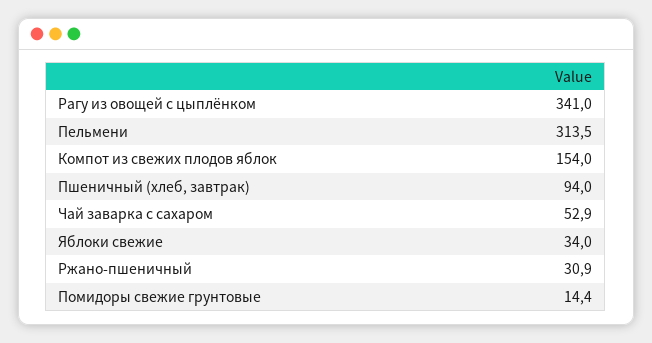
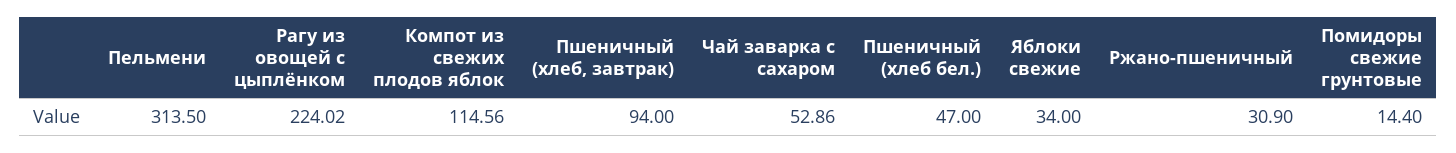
  {
-   "Рагу из овощей с цыплёнком": 341,
+   "Рагу из овощей с цыплёнком": 224.02,
    "Пельмени": 313.5,
-   "Компот из свежих плодов яблок": 154,
+   "Компот из свежих плодов яблок": 114.56,
    "Пшеничный (хлеб, завтрак)": 94,
    "Чай заварка с сахаром": 52.86,
    "Яблоки свежие": 34,
    "Ржано-пшеничный": 30.9,
-   "Помидоры свежие грунтовые": 14.4
+   "Помидоры свежие грунтовые": 14.4,
+   "Пшеничный (хлеб бел.)": 47
  }

